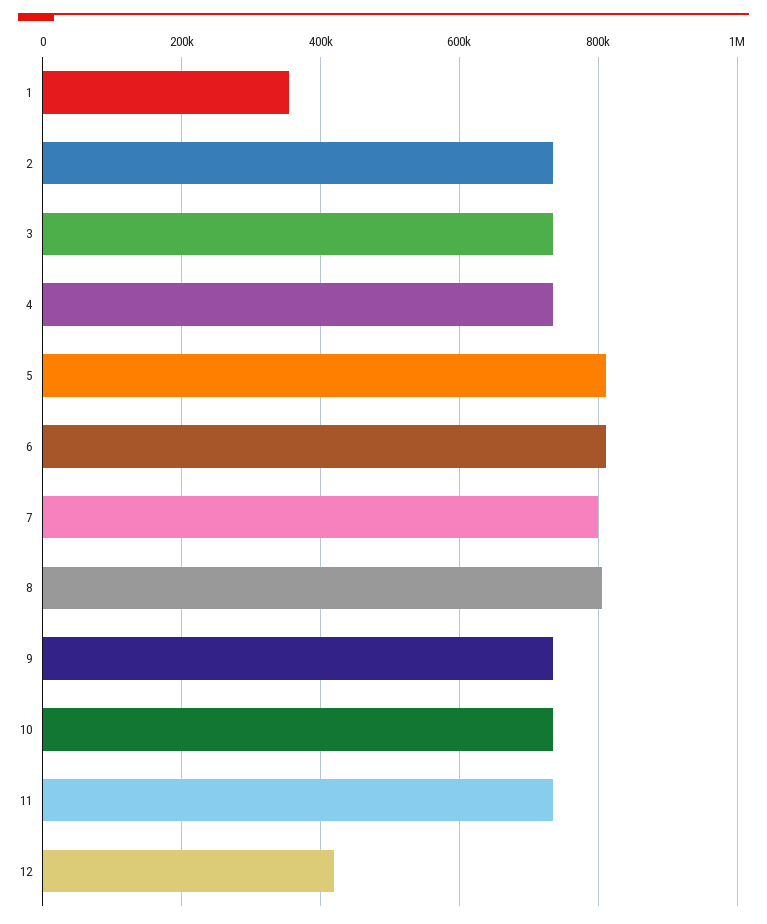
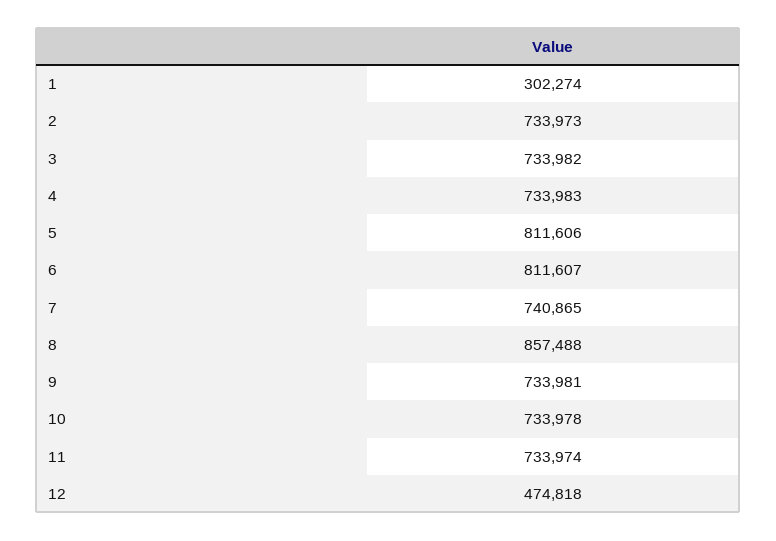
  {
-   "1": 360000,
+   "1": 302274,
    "2": 733973,
    "3": 733982,
    "4": 733983,
    "5": 811606,
    "6": 811607,
-   "7": 800000,
+   "7": 740865,
-   "8": 800000,
+   "8": 857488,
    "9": 733981,
    "10": 733978,
    "11": 733974,
-   "12": 420000
+   "12": 474818
  }

